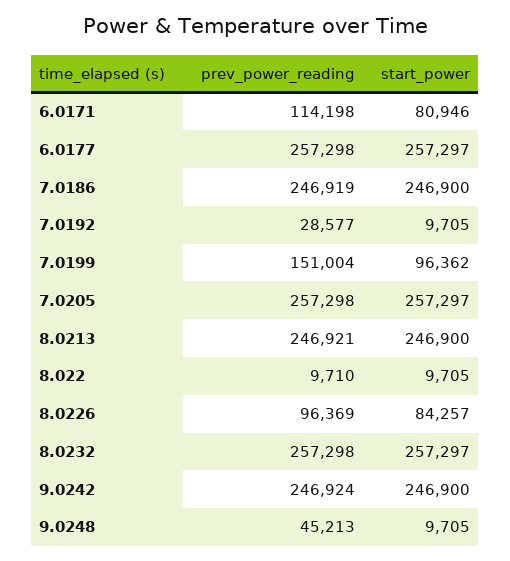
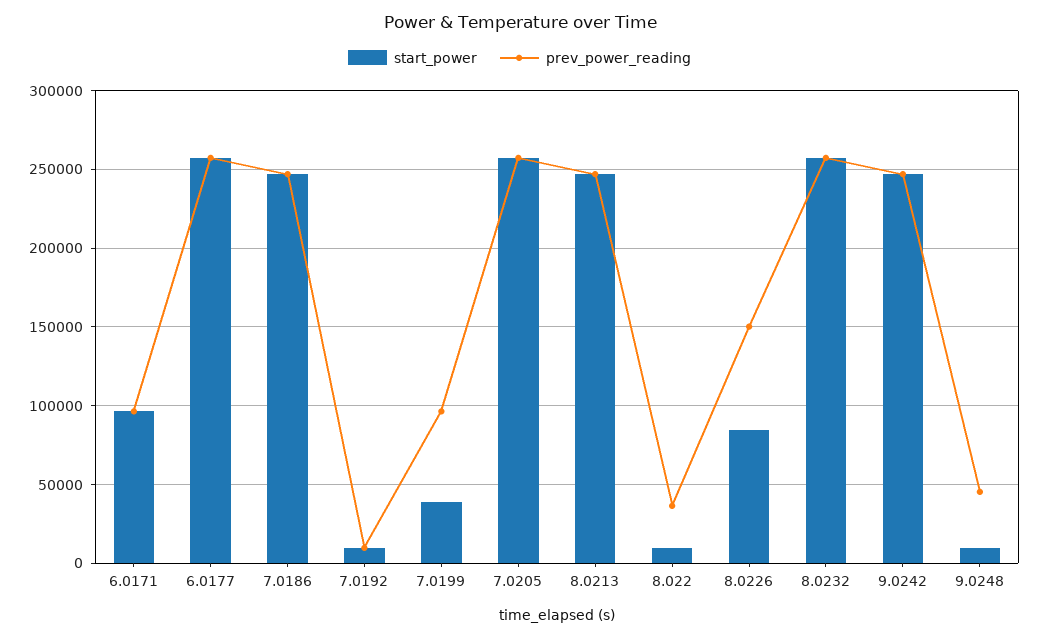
  {
    "prev_power_reading": {
-     "6.0171": 114198,
+     "6.0171": 95000,
      "6.0177": 257298,
      "7.0186": 246919,
-     "7.0192": 28577,
+     "7.0192": 10000,
-     "7.0199": 151004,
+     "7.0199": 95000,
      "7.0205": 257298,
      "8.0213": 246921,
-     "8.022": 9710,
+     "8.022": 35000,
-     "8.0226": 96369,
+     "8.0226": 150000,
      "8.0232": 257298,
      "9.0242": 246924,
      "9.0248": 45213
    },
    "start_power": {
-     "6.0171": 80946,
+     "6.0171": 95000,
      "6.0177": 257297,
      "7.0186": 246900,
      "7.0192": 9705,
-     "7.0199": 96362,
+     "7.0199": 40000,
      "7.0205": 257297,
      "8.0213": 246900,
      "8.022": 9705,
      "8.0226": 84257,
      "8.0232": 257297,
      "9.0242": 246900,
      "9.0248": 9705
    }
  }

